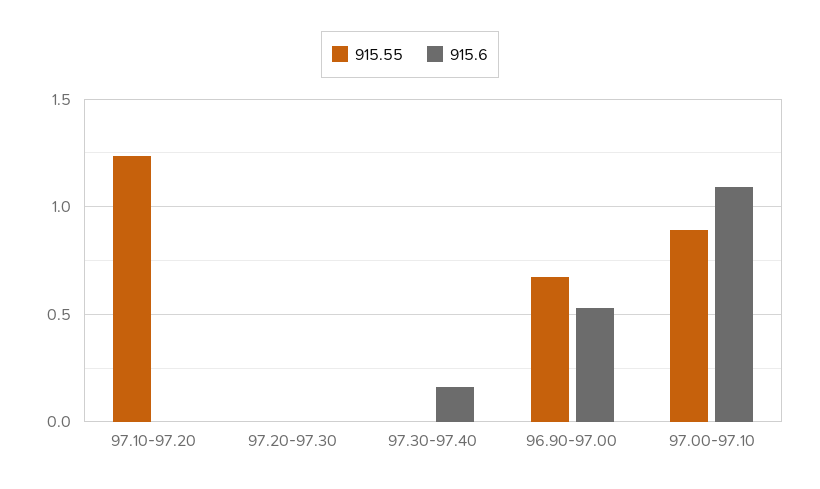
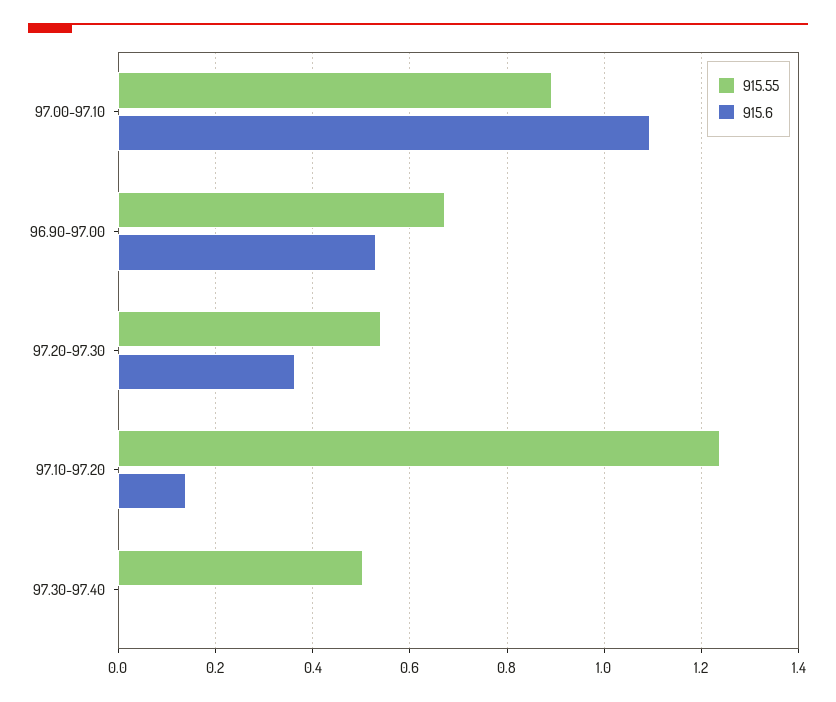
  {
    "915.55": {
      "97.10-97.20": 1.24,
-     "97.20-97.30": 0,
+     "97.20-97.30": 0.54,
-     "97.30-97.40": 0,
+     "97.30-97.40": 0.5,
      "96.90-97.00": 0.68,
      "97.00-97.10": 0.9
    },
    "915.6": {
-     "97.10-97.20": 0,
+     "97.10-97.20": 0.14,
-     "97.20-97.30": 0,
+     "97.20-97.30": 0.36,
-     "97.30-97.40": 0.15,
+     "97.30-97.40": 0,
      "96.90-97.00": 0.54,
      "97.00-97.10": 1.1
    }
  }

